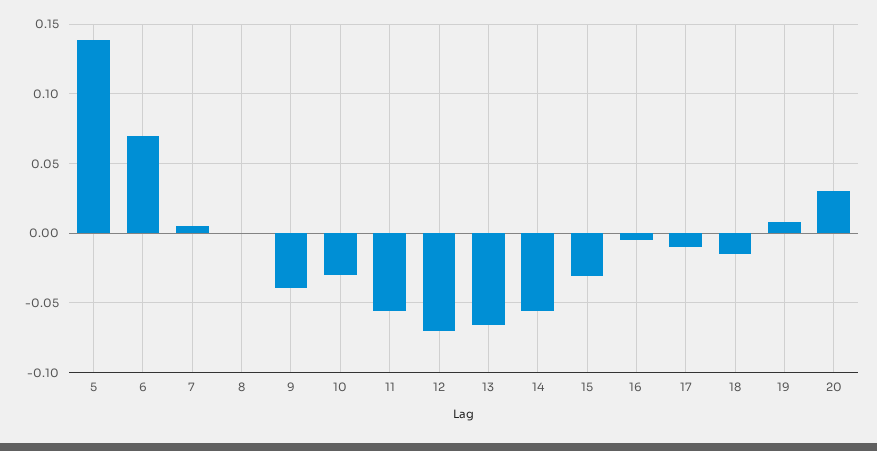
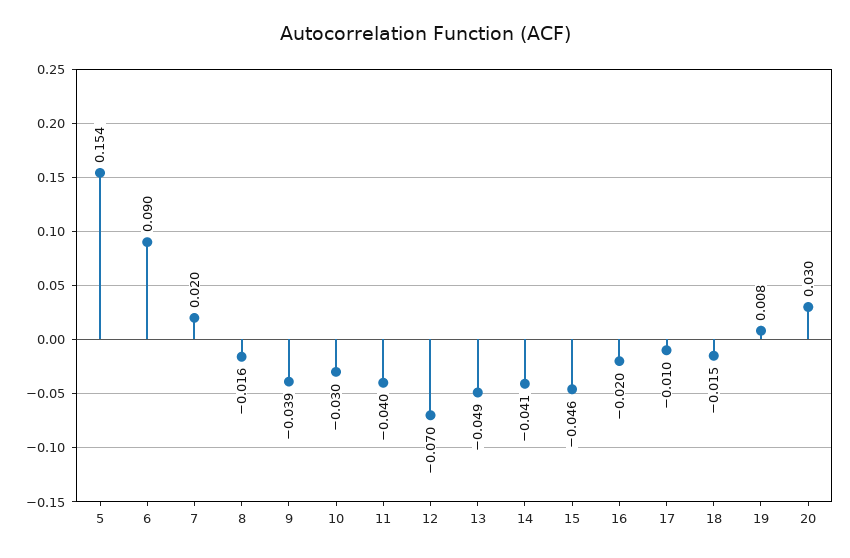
  {
-   "5": 0.14,
+   "5": 0.154,
-   "6": 0.07,
+   "6": 0.09,
-   "7": 0.005,
+   "7": 0.02,
-   "8": 0,
+   "8": -0.016,
    "9": -0.039,
    "10": -0.03,
-   "11": -0.055,
+   "11": -0.04,
    "12": -0.07,
-   "13": -0.065,
+   "13": -0.049,
-   "14": -0.055,
+   "14": -0.041,
-   "15": -0.03,
+   "15": -0.046,
-   "16": -0.005,
+   "16": -0.02,
    "17": -0.01,
    "18": -0.015,
    "19": 0.008,
    "20": 0.03
  }

